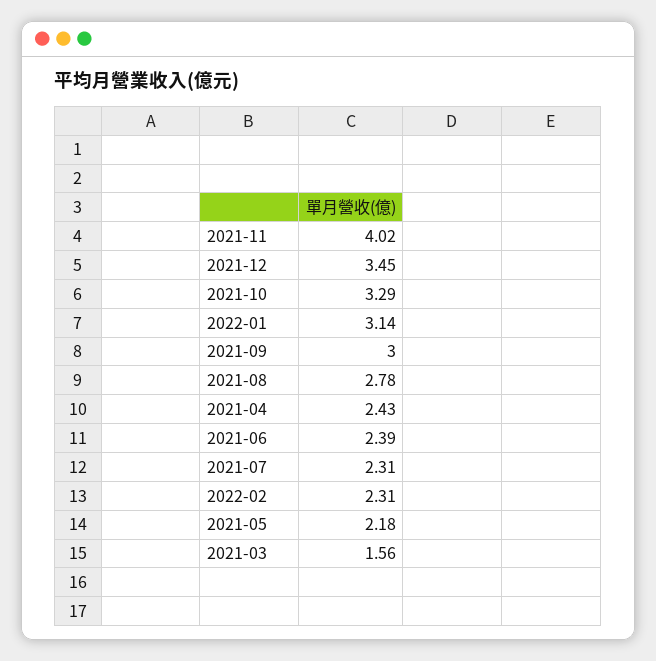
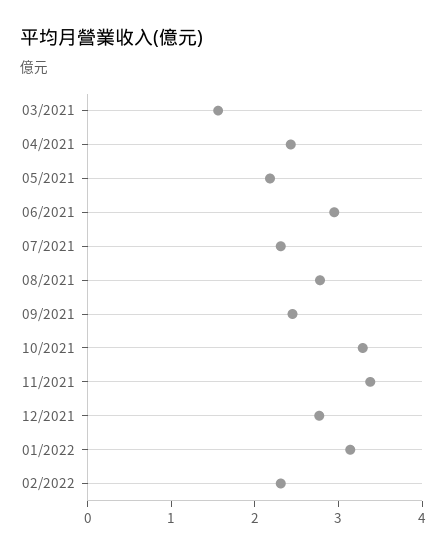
  {
-   "2021-11": 4.02,
+   "2021-11": 3.4,
-   "2021-12": 3.45,
+   "2021-12": 2.8,
    "2021-10": 3.29,
    "2022-01": 3.14,
-   "2021-09": 3,
+   "2021-09": 2.4,
    "2021-08": 2.78,
    "2021-04": 2.43,
-   "2021-06": 2.39,
+   "2021-06": 3,
    "2021-07": 2.31,
    "2022-02": 2.31,
    "2021-05": 2.18,
    "2021-03": 1.56
  }

